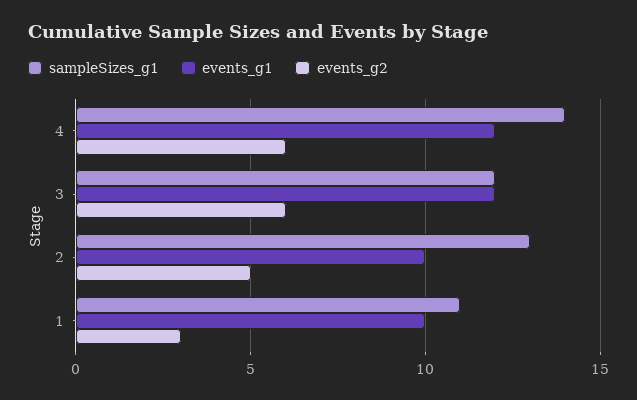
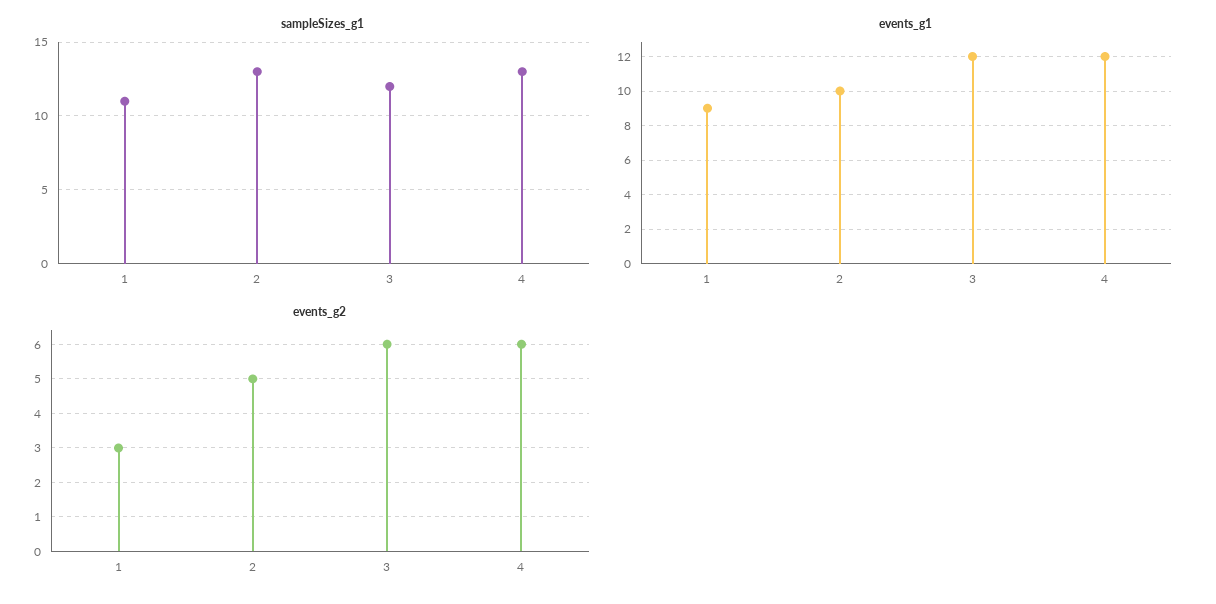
  {
    "sampleSizes_g1": {
-     "4": 14,
+     "4": 13,
      "3": 12,
      "2": 13,
      "1": 11
    },
    "events_g1": {
      "4": 12,
      "3": 12,
      "2": 10,
-     "1": 10
+     "1": 9
    },
    "events_g2": {
      "4": 6,
      "3": 6,
      "2": 5,
      "1": 3
    }
  }

